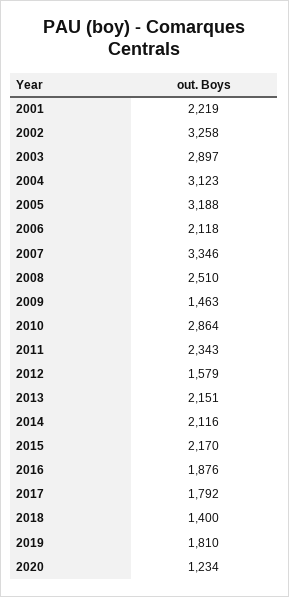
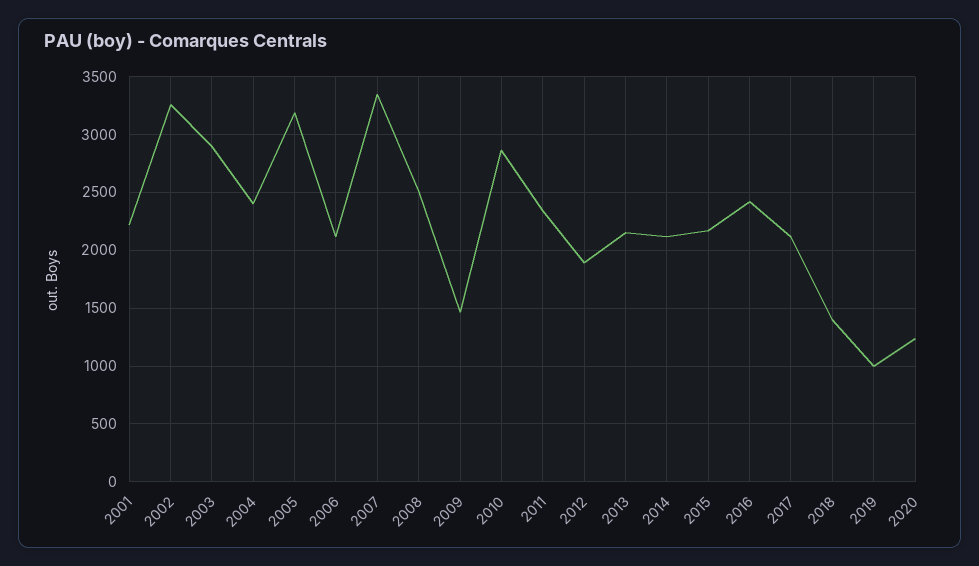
  {
    "2001": 2219,
    "2002": 3258,
    "2003": 2897,
-   "2004": 3123,
+   "2004": 2400,
    "2005": 3188,
    "2006": 2118,
    "2007": 3346,
    "2008": 2510,
    "2009": 1463,
    "2010": 2864,
    "2011": 2343,
-   "2012": 1579,
+   "2012": 1900,
    "2013": 2151,
    "2014": 2116,
    "2015": 2170,
-   "2016": 1876,
+   "2016": 2400,
-   "2017": 1792,
+   "2017": 2100,
    "2018": 1400,
-   "2019": 1810,
+   "2019": 1000,
    "2020": 1234
  }

